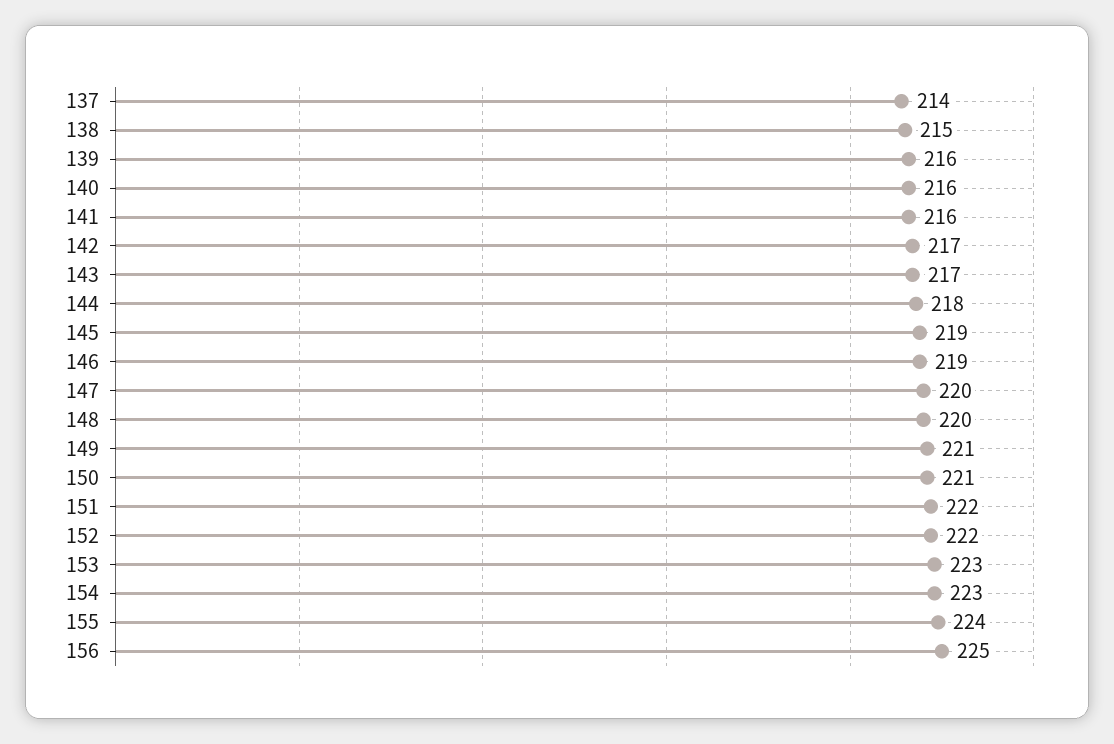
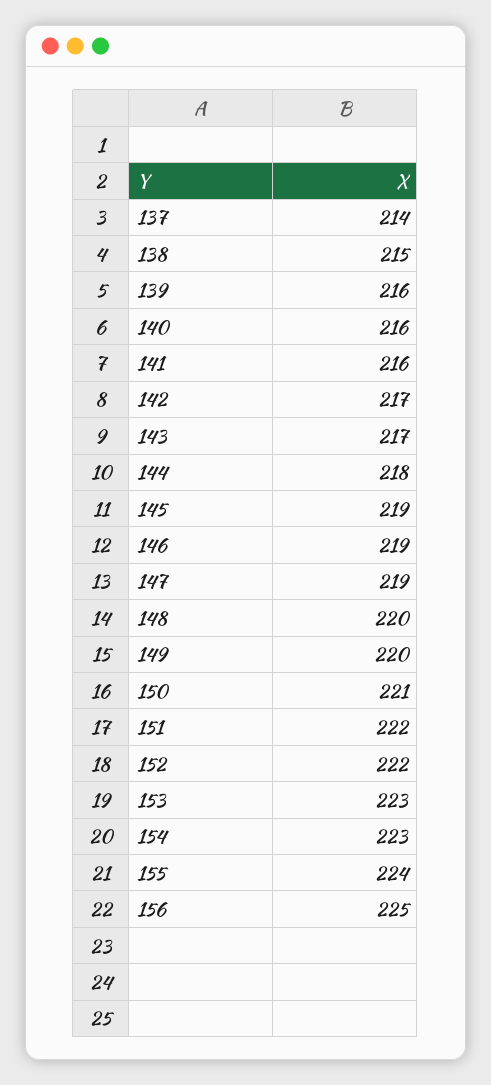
  {
    "137": 214,
    "138": 215,
    "139": 216,
    "140": 216,
    "141": 216,
    "142": 217,
    "143": 217,
    "144": 218,
    "145": 219,
    "146": 219,
-   "147": 220,
+   "147": 219,
    "148": 220,
-   "149": 221,
+   "149": 220,
    "150": 221,
    "151": 222,
    "152": 222,
    "153": 223,
    "154": 223,
    "155": 224,
    "156": 225
  }

